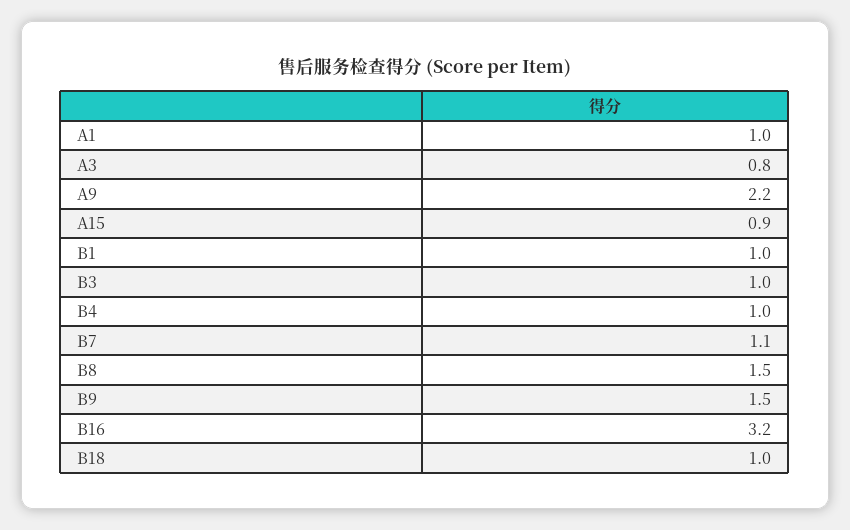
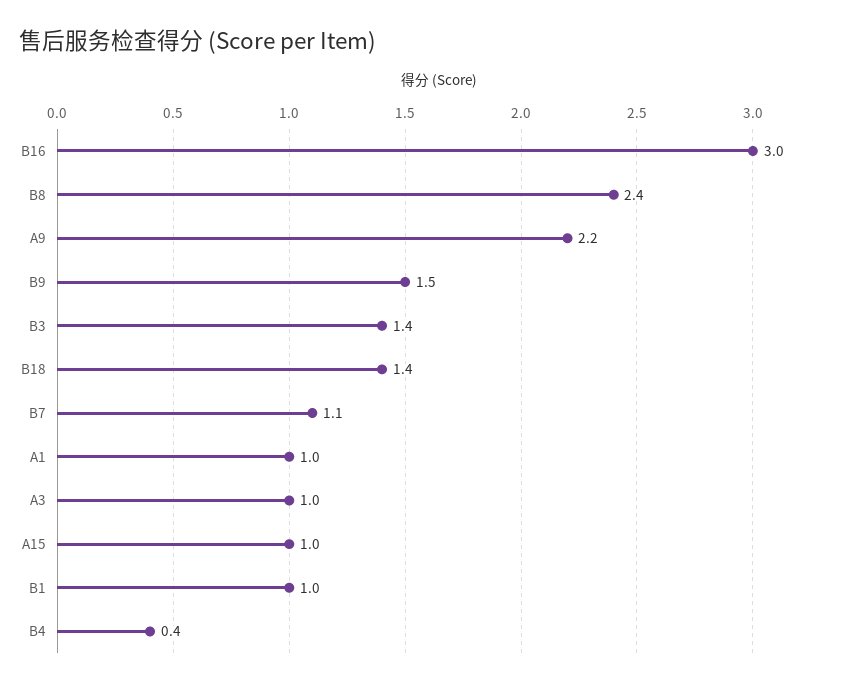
  {
    "A1": 1,
-   "A3": 0.8,
+   "A3": 1,
    "A9": 2.2,
-   "A15": 0.9,
+   "A15": 1,
    "B1": 1,
-   "B3": 1,
+   "B3": 1.4,
-   "B4": 1,
+   "B4": 0.4,
    "B7": 1.1,
-   "B8": 1.5,
+   "B8": 2.4,
    "B9": 1.5,
-   "B16": 3.2,
+   "B16": 3,
-   "B18": 1
+   "B18": 1.4
  }

